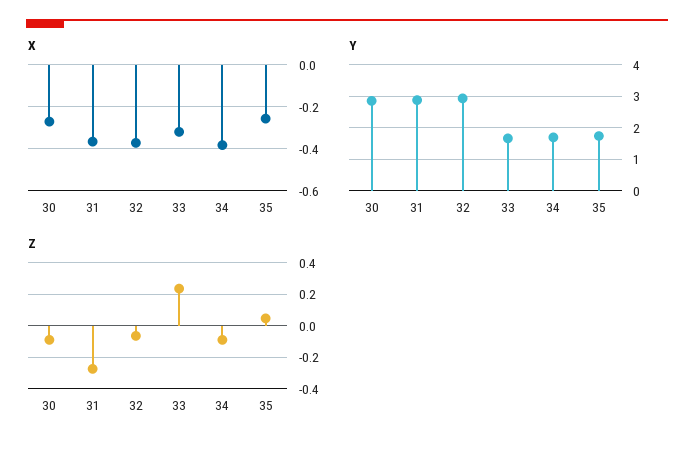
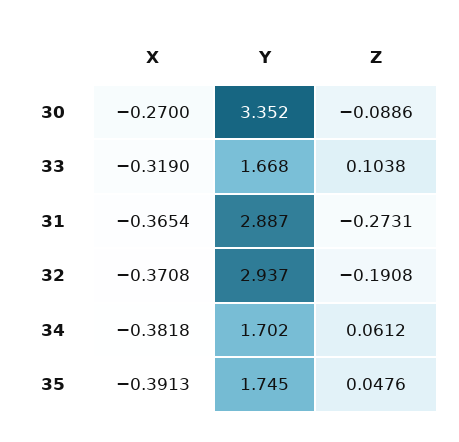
  {
    "X": {
      "30": -0.27,
      "31": -0.3654,
      "32": -0.3708,
      "33": -0.319,
      "34": -0.3818,
-     "35": -0.25
+     "35": -0.3913
    },
    "Y": {
-     "30": 2.8,
+     "30": 3.352,
      "31": 2.887,
      "32": 2.937,
      "33": 1.668,
      "34": 1.702,
      "35": 1.745
    },
    "Z": {
      "30": -0.0886,
      "31": -0.2731,
-     "32": -0.05,
+     "32": -0.1908,
-     "33": 0.25,
+     "33": 0.1038,
-     "34": -0.1,
+     "34": 0.0612,
      "35": 0.0476
    }
  }

